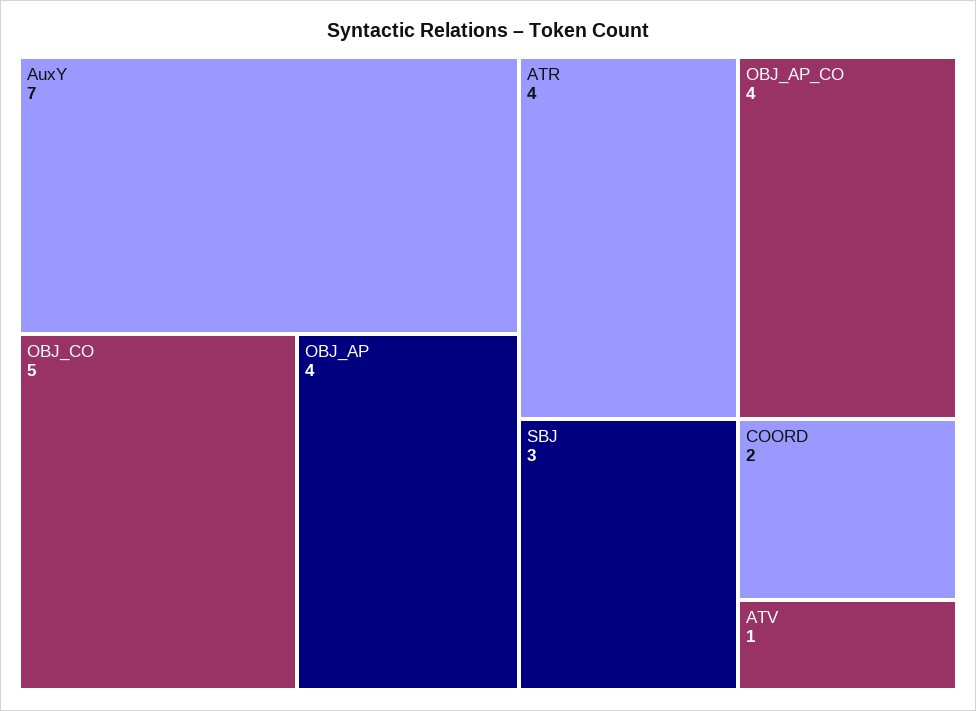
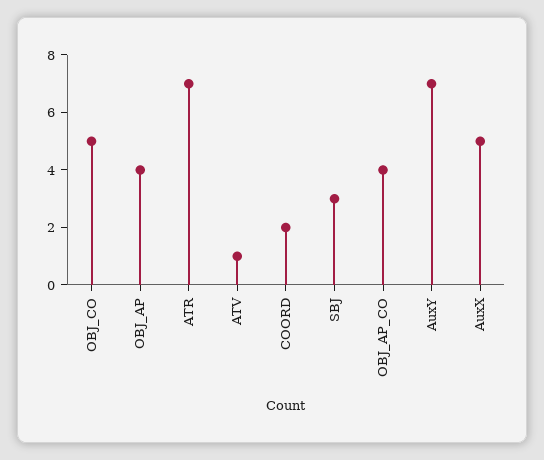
  {
    "AuxY": 7,
    "OBJ_CO": 5,
    "OBJ_AP": 4,
-   "ATR": 4,
+   "ATR": 7,
    "OBJ_AP_CO": 4,
    "SBJ": 3,
    "COORD": 2,
-   "ATV": 1
+   "ATV": 1,
+   "AuxX": 5
  }

